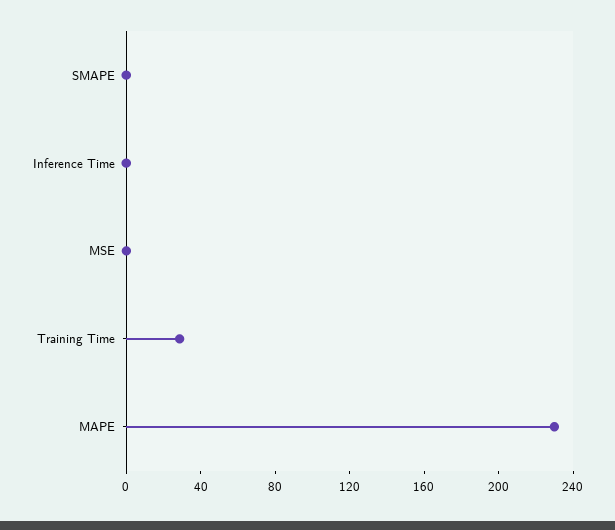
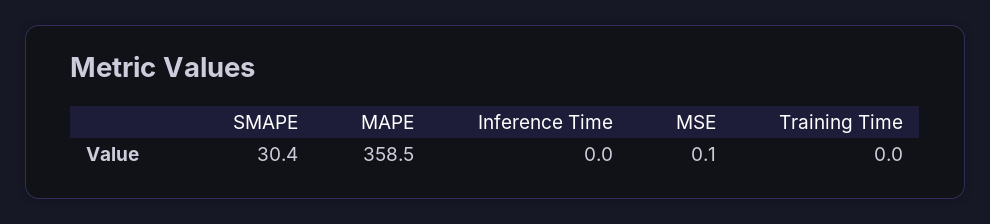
  {
-   "SMAPE": 0,
+   "SMAPE": 30.4,
    "Inference Time": 0,
    "MSE": 0.1,
-   "Training Time": 30,
+   "Training Time": 0,
-   "MAPE": 230
+   "MAPE": 358.5
  }

